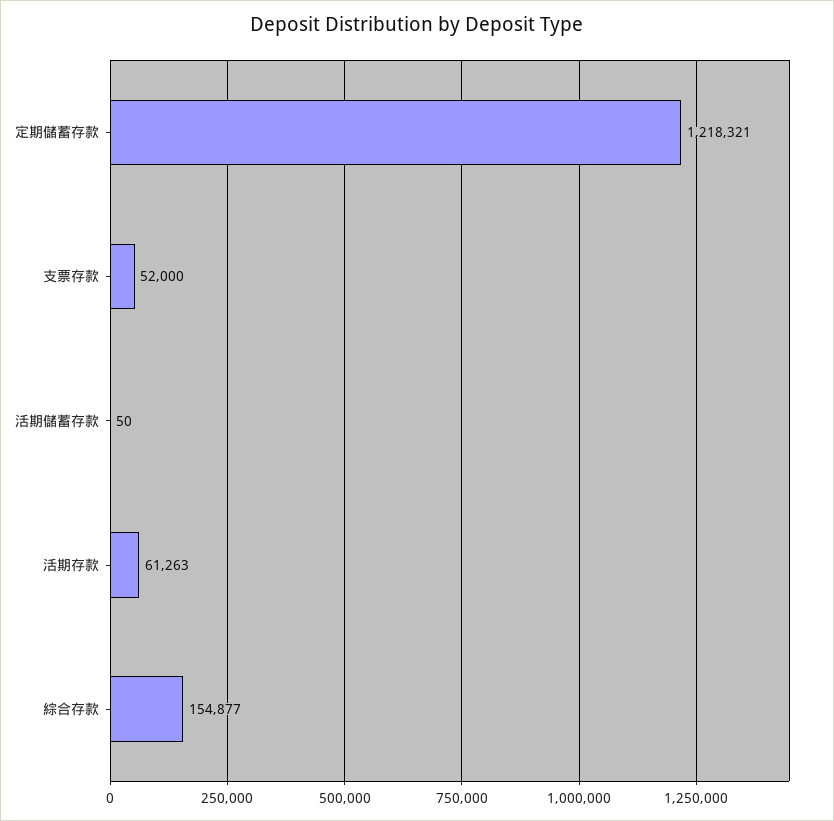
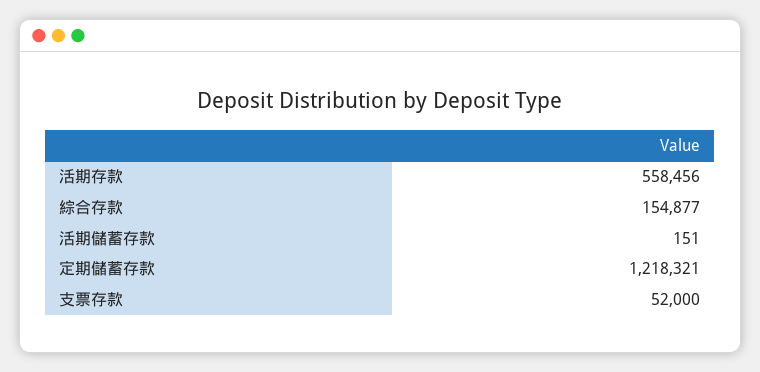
  {
    "定期儲蓄存款": 1218321,
    "支票存款": 52000,
-   "活期儲蓄存款": 50,
+   "活期儲蓄存款": 151,
-   "活期存款": 61263,
+   "活期存款": 558456,
    "綜合存款": 154877
  }

